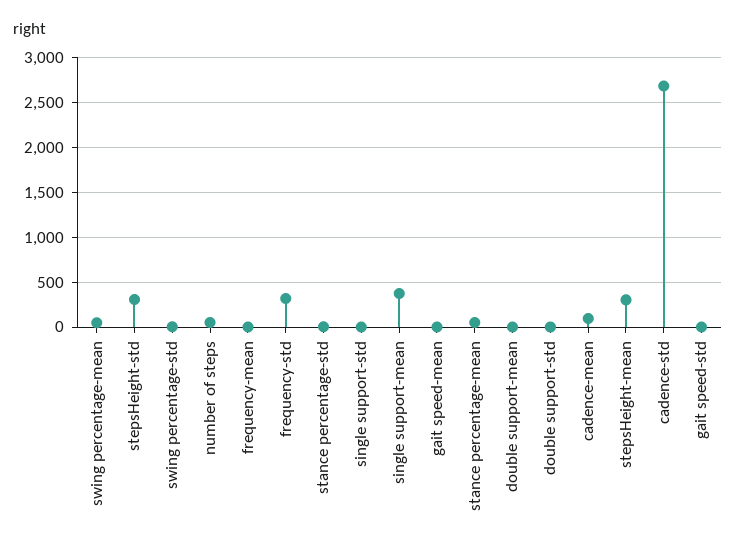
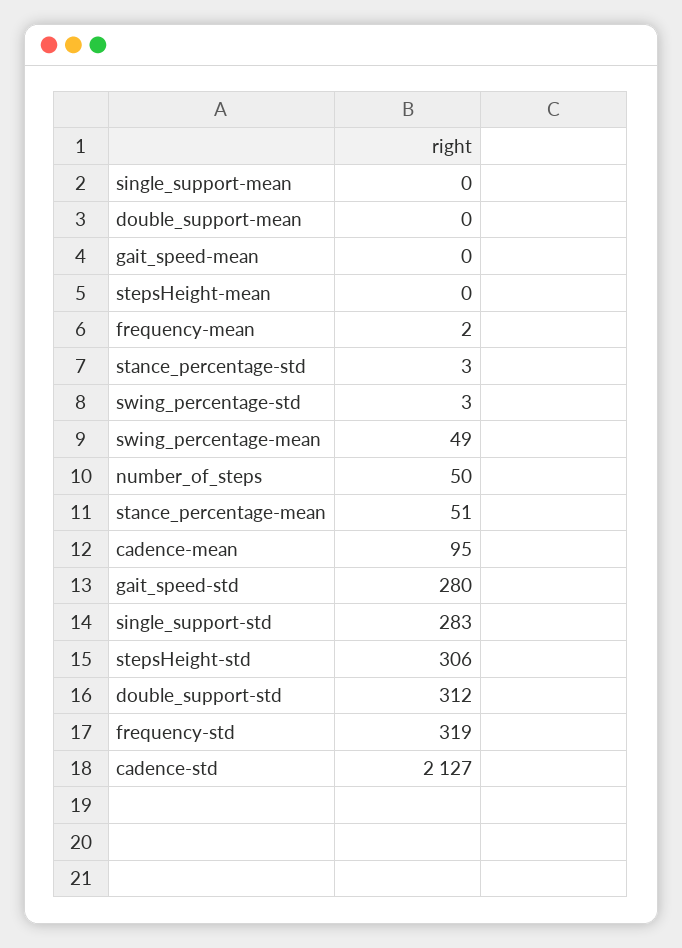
  {
    "swing percentage-mean": 49,
    "stepsHeight-std": 306,
    "swing percentage-std": 3,
    "number of steps": 50,
    "frequency-mean": 2,
    "frequency-std": 319,
    "stance percentage-std": 3,
-   "single support-std": 0,
+   "single support-std": 283,
-   "single support-mean": 400,
+   "single support-mean": 0,
    "gait speed-mean": 0,
    "stance percentage-mean": 51,
    "double support-mean": 0,
-   "double support-std": 0,
+   "double support-std": 312,
    "cadence-mean": 95,
-   "stepsHeight-mean": 300,
+   "stepsHeight-mean": 0,
-   "cadence-std": 2700,
+   "cadence-std": 2127,
-   "gait speed-std": 0
+   "gait speed-std": 280
  }

